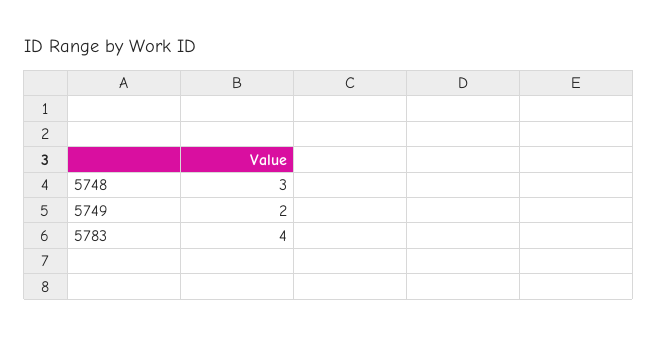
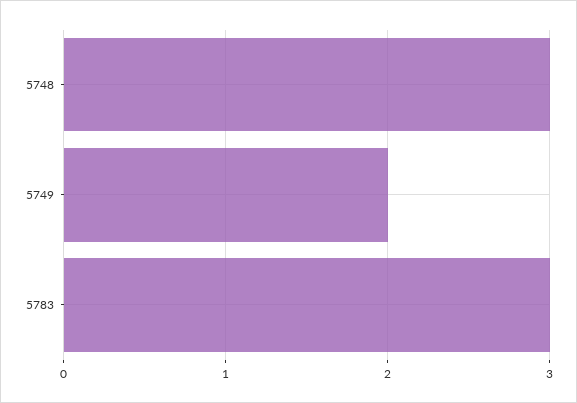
  {
    "5748": 3,
    "5749": 2,
-   "5783": 4
+   "5783": 3
  }

